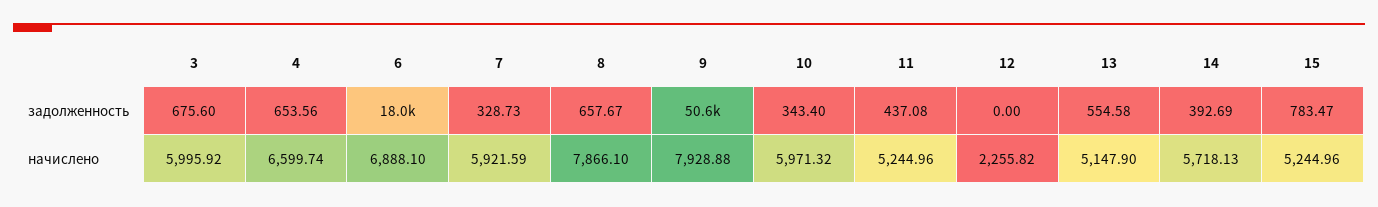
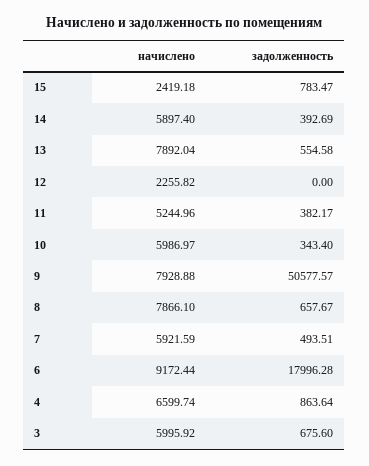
  {
    "3": {
      "задолженность": 675.6,
      "начислено": 5995.92
    },
    "4": {
-     "задолженность": 653.56,
+     "задолженность": 863.64,
      "начислено": 6599.74
    },
    "6": {
      "задолженность": 17996.28,
-     "начислено": 6888.1
+     "начислено": 9172.44
    },
    "7": {
-     "задолженность": 328.73,
+     "задолженность": 493.51,
      "начислено": 5921.59
    },
    "8": {
      "задолженность": 657.67,
      "начислено": 7866.1
    },
    "9": {
      "задолженность": 50577.57,
      "начислено": 7928.88
    },
    "10": {
      "задолженность": 343.4,
-     "начислено": 5971.32
+     "начислено": 5986.97
    },
    "11": {
-     "задолженность": 437.08,
+     "задолженность": 382.17,
      "начислено": 5244.96
    },
    "12": {
      "задолженность": 0,
      "начислено": 2255.82
    },
    "13": {
      "задолженность": 554.58,
-     "начислено": 5147.9
+     "начислено": 7892.04
    },
    "14": {
      "задолженность": 392.69,
-     "начислено": 5718.13
+     "начислено": 5897.4
    },
    "15": {
      "задолженность": 783.47,
-     "начислено": 5244.96
+     "начислено": 2419.18
    }
  }

